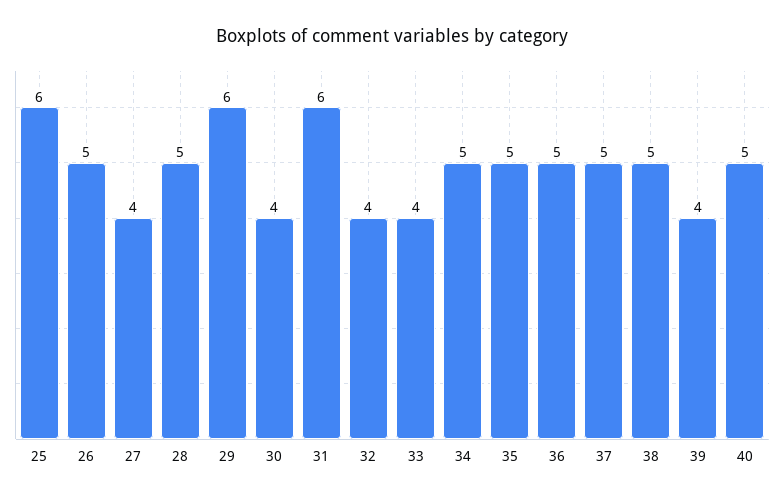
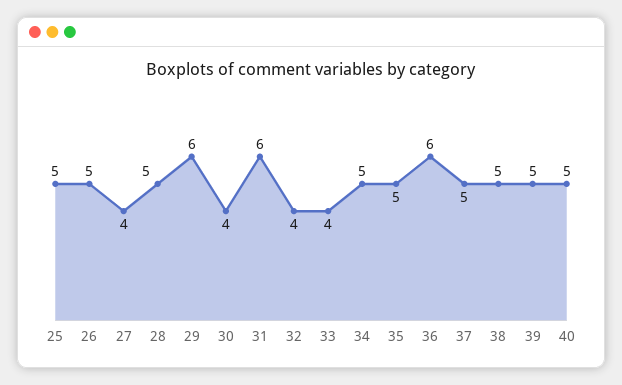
  {
-   "25": 6,
+   "25": 5,
    "26": 5,
    "27": 4,
    "28": 5,
    "29": 6,
    "30": 4,
    "31": 6,
    "32": 4,
    "33": 4,
    "34": 5,
    "35": 5,
-   "36": 5,
+   "36": 6,
    "37": 5,
    "38": 5,
-   "39": 4,
+   "39": 5,
    "40": 5
  }

